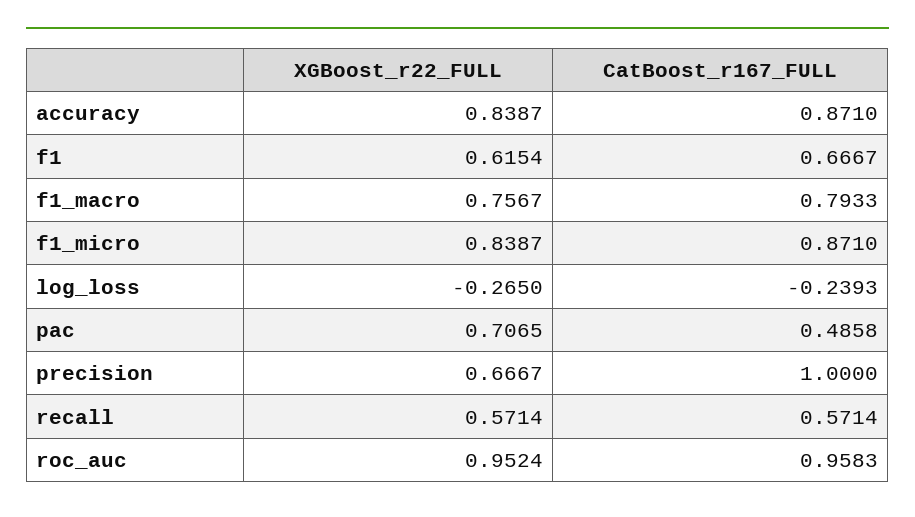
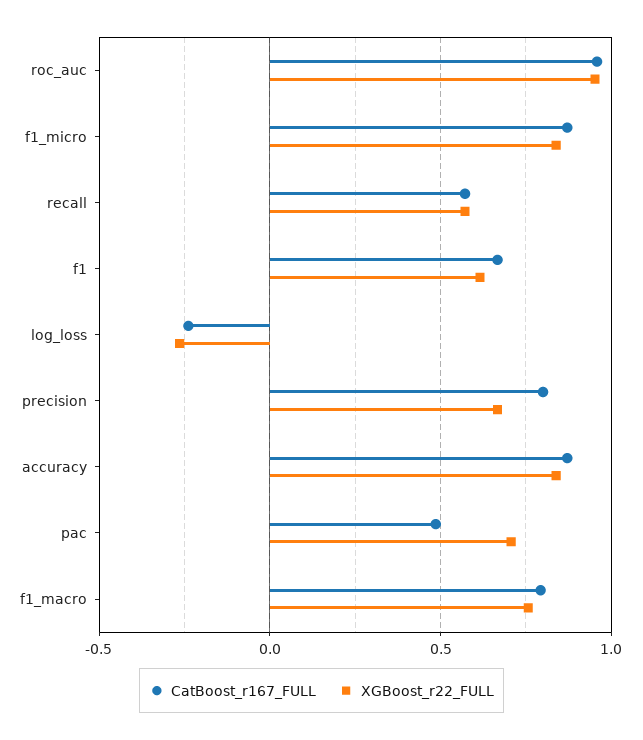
  {
    "XGBoost_r22_FULL": {
      "accuracy": 0.8387,
      "f1": 0.6154,
      "f1_macro": 0.7567,
      "f1_micro": 0.8387,
      "log_loss": -0.265,
      "pac": 0.7065,
      "precision": 0.6667,
      "recall": 0.5714,
      "roc_auc": 0.9524
    },
    "CatBoost_r167_FULL": {
      "accuracy": 0.871,
      "f1": 0.6667,
      "f1_macro": 0.7933,
      "f1_micro": 0.871,
      "log_loss": -0.2393,
      "pac": 0.4858,
-     "precision": 1,
+     "precision": 0.8,
      "recall": 0.5714,
      "roc_auc": 0.9583
    }
  }

